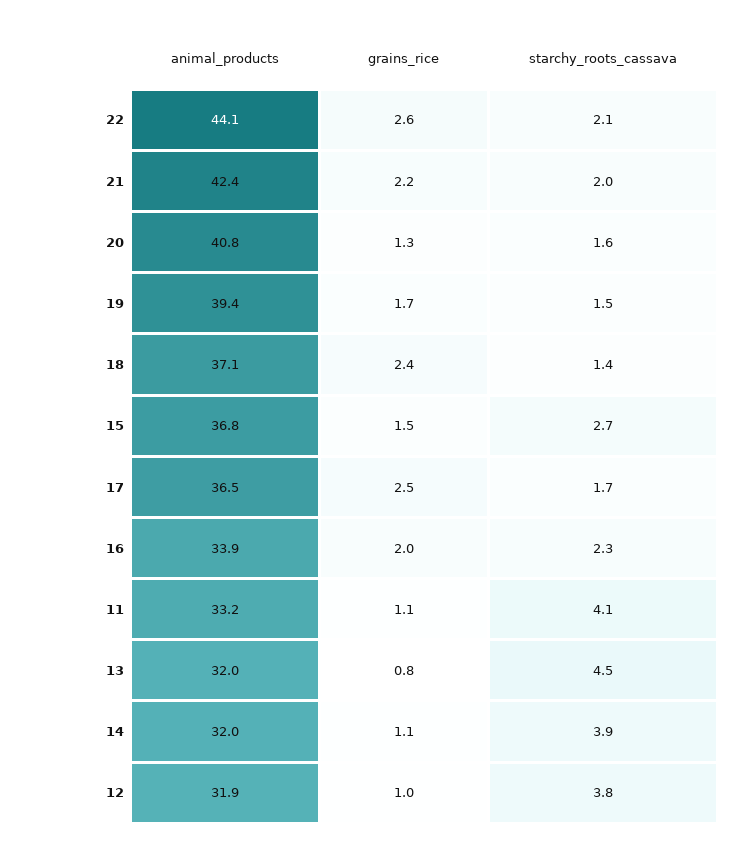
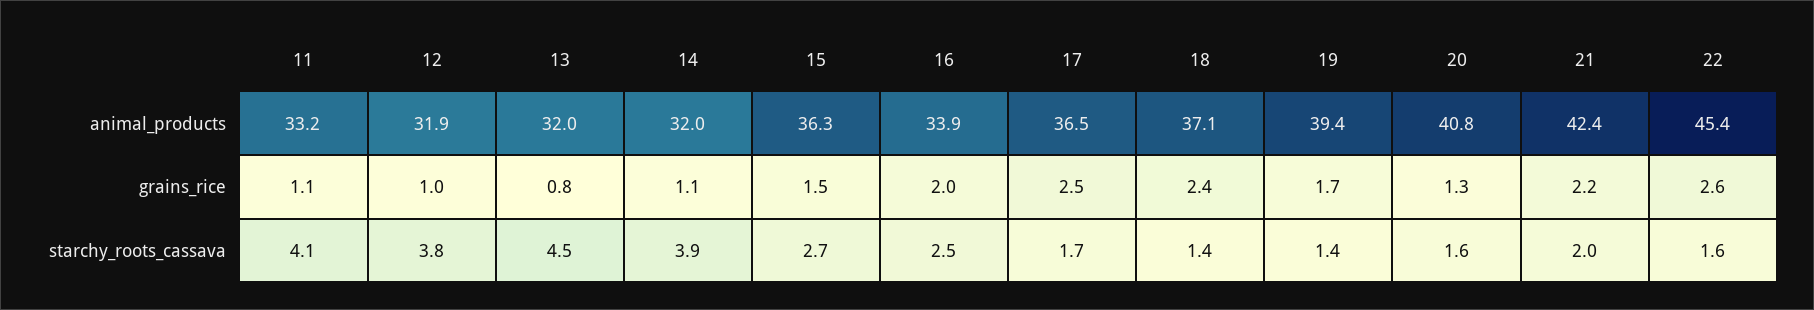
  {
    "animal_products": {
-     "22": 44.1,
+     "22": 45.4,
      "21": 42.4,
      "20": 40.8,
      "19": 39.4,
      "18": 37.1,
-     "15": 36.8,
+     "15": 36.3,
      "17": 36.5,
      "16": 33.9,
      "11": 33.2,
      "13": 32,
      "14": 32,
      "12": 31.9
    },
    "grains_rice": {
      "22": 2.6,
      "21": 2.2,
      "20": 1.3,
      "19": 1.7,
      "18": 2.4,
      "15": 1.5,
      "17": 2.5,
      "16": 2,
      "11": 1.1,
      "13": 0.8,
      "14": 1.1,
      "12": 1
    },
    "starchy_roots_cassava": {
-     "22": 2.1,
+     "22": 1.6,
      "21": 2,
      "20": 1.6,
-     "19": 1.5,
+     "19": 1.4,
      "18": 1.4,
      "15": 2.7,
      "17": 1.7,
-     "16": 2.3,
+     "16": 2.5,
      "11": 4.1,
      "13": 4.5,
      "14": 3.9,
      "12": 3.8
    }
  }

